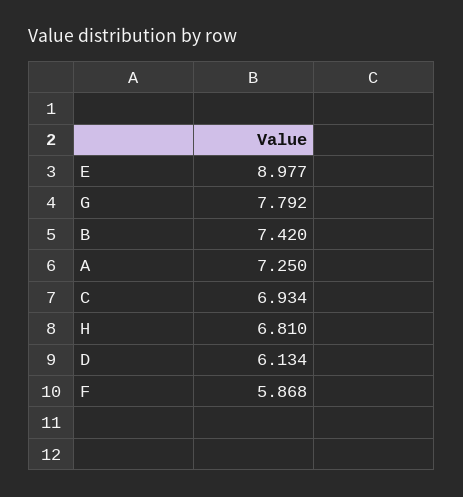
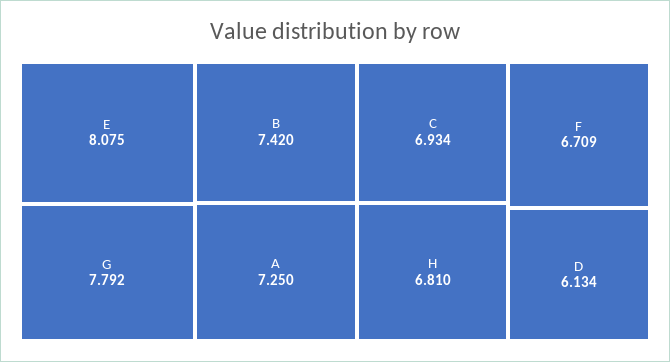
  {
-   "E": 8.977,
+   "E": 8.075,
    "G": 7.792,
    "B": 7.42,
    "A": 7.25,
    "C": 6.934,
    "H": 6.81,
    "D": 6.134,
-   "F": 5.868
+   "F": 6.709
  }

